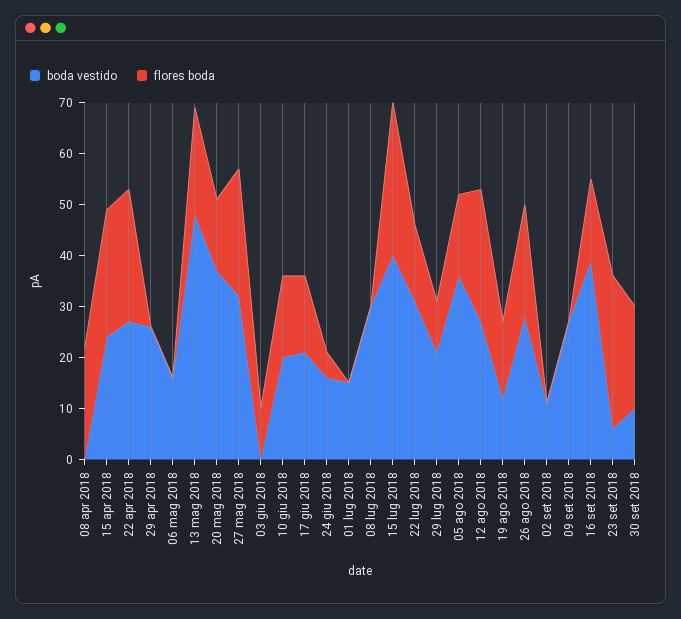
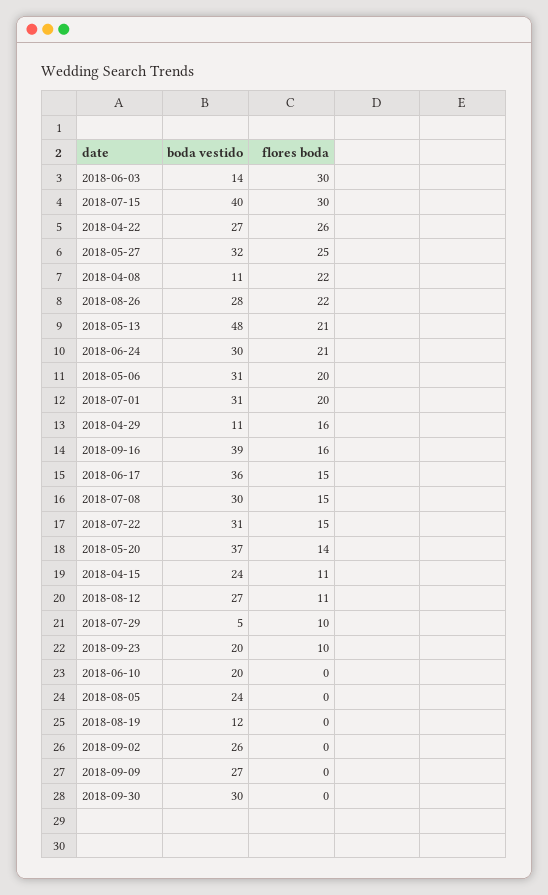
  {
    "boda vestido": {
-     "08 apr 2018": 0,
+     "08 apr 2018": 11,
      "15 apr 2018": 24,
      "22 apr 2018": 27,
-     "29 apr 2018": 25,
+     "29 apr 2018": 11,
-     "06 mag 2018": 15,
+     "06 mag 2018": 31,
      "13 mag 2018": 48,
      "20 mag 2018": 37,
      "27 mag 2018": 32,
-     "03 giu 2018": 0,
+     "03 giu 2018": 14,
      "10 giu 2018": 20,
-     "17 giu 2018": 20,
+     "17 giu 2018": 36,
-     "24 giu 2018": 15,
+     "24 giu 2018": 30,
-     "01 lug 2018": 15,
+     "01 lug 2018": 31,
      "08 lug 2018": 30,
      "15 lug 2018": 40,
      "22 lug 2018": 31,
-     "29 lug 2018": 20,
+     "29 lug 2018": 5,
-     "05 ago 2018": 35,
+     "05 ago 2018": 24,
      "12 ago 2018": 27,
      "19 ago 2018": 12,
      "26 ago 2018": 28,
-     "02 set 2018": 10,
+     "02 set 2018": 26,
      "09 set 2018": 27,
      "16 set 2018": 39,
-     "23 set 2018": 5,
+     "23 set 2018": 20,
-     "30 set 2018": 10
+     "30 set 2018": 30
    },
    "flores boda": {
      "08 apr 2018": 22,
-     "15 apr 2018": 25,
+     "15 apr 2018": 11,
      "22 apr 2018": 26,
-     "29 apr 2018": 0,
+     "29 apr 2018": 16,
-     "06 mag 2018": 0,
+     "06 mag 2018": 20,
      "13 mag 2018": 21,
      "20 mag 2018": 14,
      "27 mag 2018": 25,
-     "03 giu 2018": 10,
+     "03 giu 2018": 30,
-     "10 giu 2018": 15,
+     "10 giu 2018": 0,
      "17 giu 2018": 15,
-     "24 giu 2018": 5,
+     "24 giu 2018": 21,
-     "01 lug 2018": 0,
+     "01 lug 2018": 20,
-     "08 lug 2018": 0,
+     "08 lug 2018": 15,
      "15 lug 2018": 30,
      "22 lug 2018": 15,
      "29 lug 2018": 10,
-     "05 ago 2018": 15,
+     "05 ago 2018": 0,
-     "12 ago 2018": 25,
+     "12 ago 2018": 11,
-     "19 ago 2018": 15,
+     "19 ago 2018": 0,
      "26 ago 2018": 22,
      "02 set 2018": 0,
      "09 set 2018": 0,
      "16 set 2018": 16,
-     "23 set 2018": 30,
+     "23 set 2018": 10,
-     "30 set 2018": 20
+     "30 set 2018": 0
    }
  }

